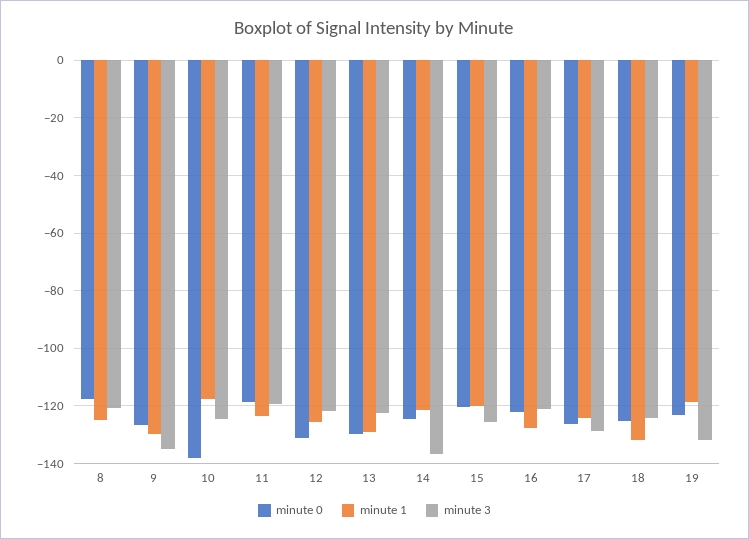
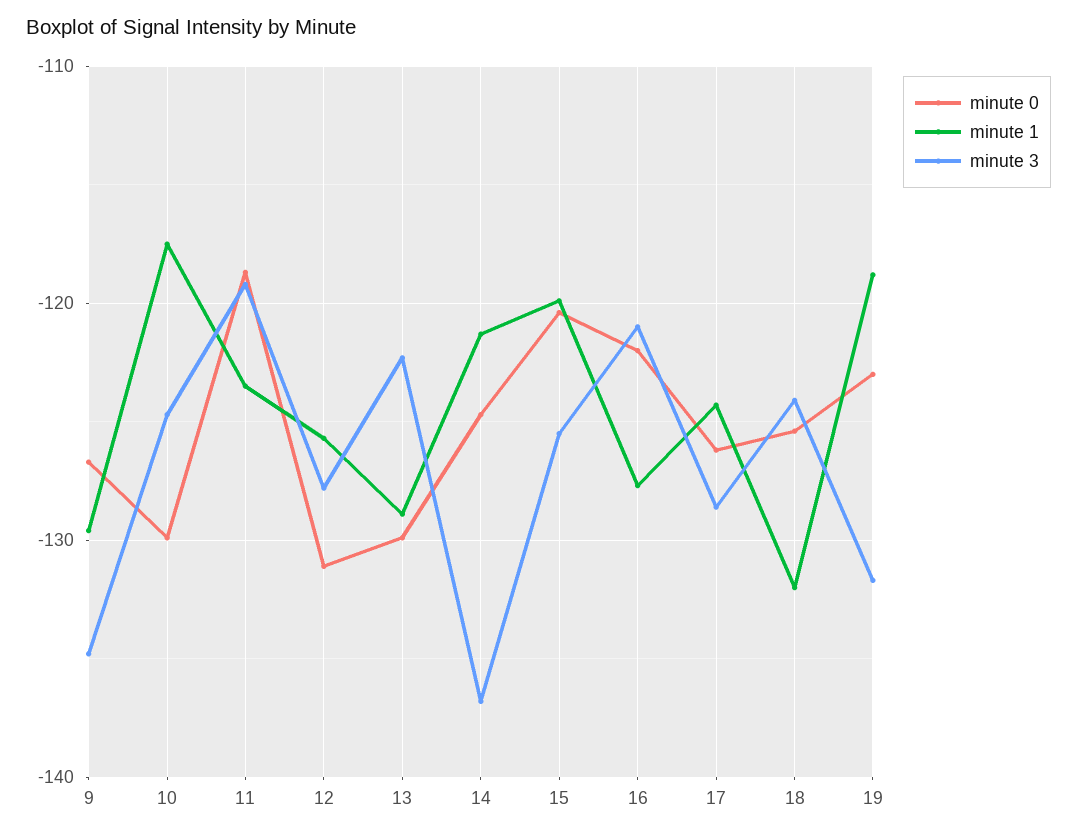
  {
    "minute 0": {
-     "8": -117.5,
      "9": -127,
-     "10": -137.5,
+     "10": -130,
      "11": -119,
      "12": -131,
      "13": -130,
      "14": -125,
      "15": -120,
      "16": -122,
      "17": -126,
      "18": -125,
      "19": -123
    },
    "minute 1": {
-     "8": -125,
      "9": -130,
      "10": -118,
      "11": -124,
      "12": -126,
      "13": -129,
      "14": -121,
      "15": -120,
      "16": -128,
      "17": -124,
      "18": -132,
      "19": -119
    },
    "minute 3": {
-     "8": -120,
      "9": -135,
      "10": -125,
      "11": -119,
-     "12": -122.5,
+     "12": -128,
      "13": -122,
      "14": -137,
      "15": -126,
      "16": -121,
      "17": -129,
      "18": -124,
      "19": -132
    }
  }

